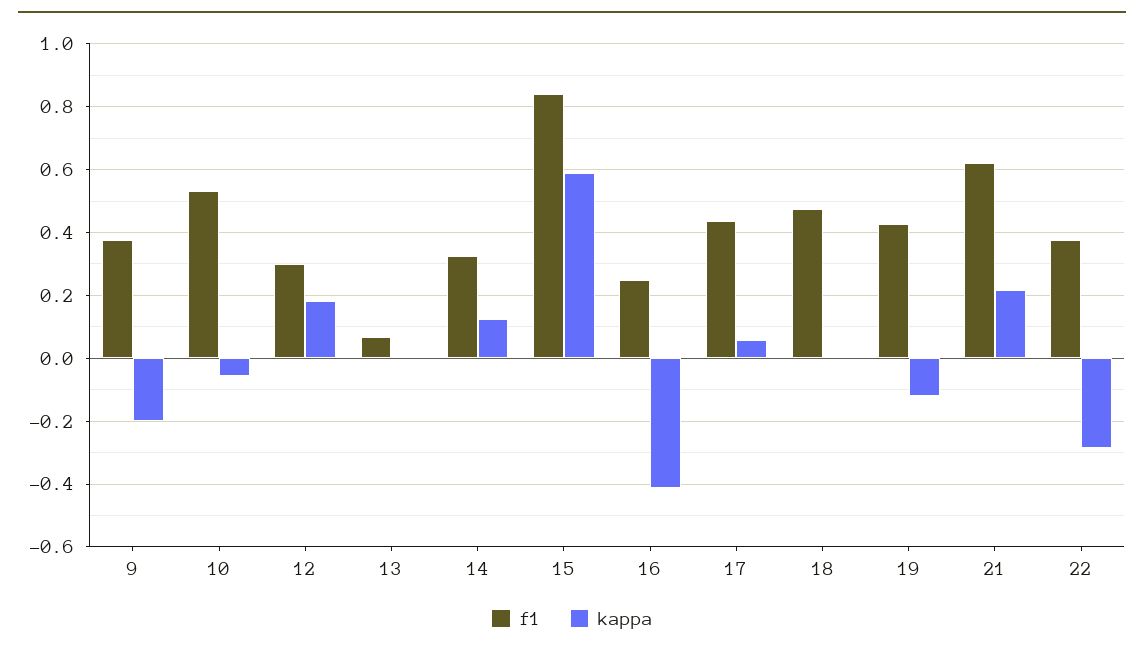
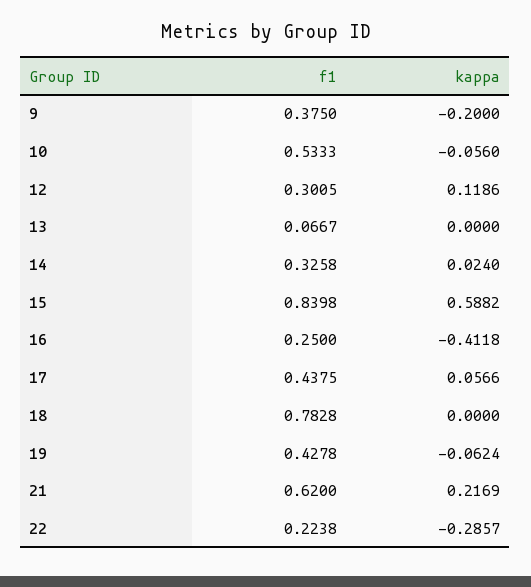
  {
    "f1": {
      "9": 0.375,
      "10": 0.5333,
      "12": 0.3005,
      "13": 0.0667,
      "14": 0.3258,
      "15": 0.8398,
      "16": 0.25,
      "17": 0.4375,
-     "18": 0.48,
+     "18": 0.7828,
      "19": 0.4278,
      "21": 0.62,
-     "22": 0.38
+     "22": 0.2238
    },
    "kappa": {
      "9": -0.2,
      "10": -0.056,
-     "12": 0.18,
+     "12": 0.1186,
      "13": 0,
-     "14": 0.12,
+     "14": 0.024,
      "15": 0.5882,
      "16": -0.4118,
      "17": 0.0566,
      "18": 0,
-     "19": -0.12,
+     "19": -0.0624,
      "21": 0.2169,
      "22": -0.2857
    }
  }

